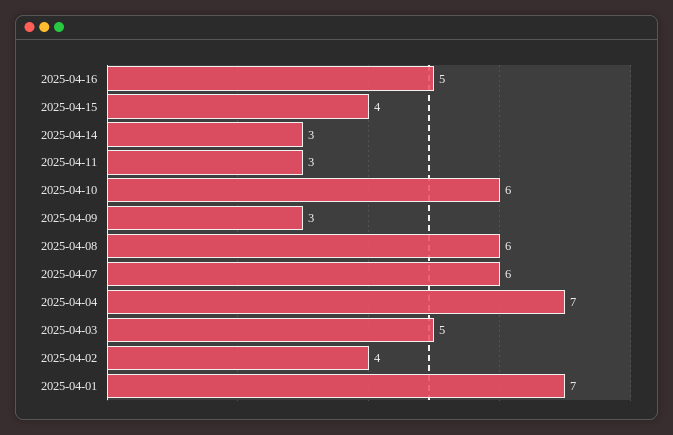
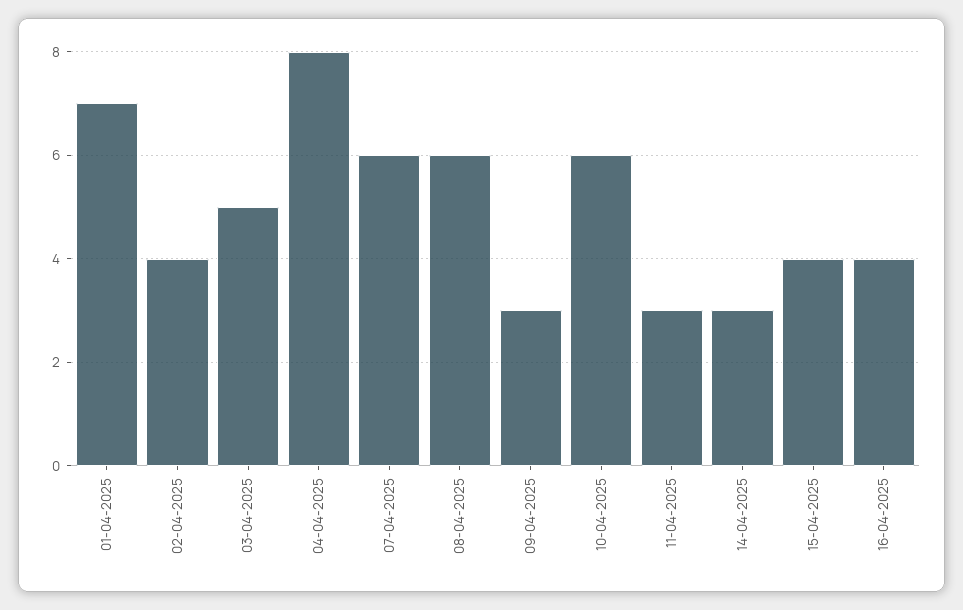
  {
-   "2025-04-16": 5,
+   "2025-04-16": 4,
    "2025-04-15": 4,
    "2025-04-14": 3,
    "2025-04-11": 3,
    "2025-04-10": 6,
    "2025-04-09": 3,
    "2025-04-08": 6,
    "2025-04-07": 6,
-   "2025-04-04": 7,
+   "2025-04-04": 8,
    "2025-04-03": 5,
    "2025-04-02": 4,
    "2025-04-01": 7
  }

